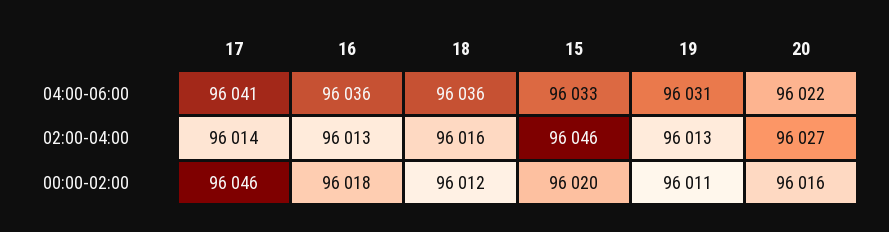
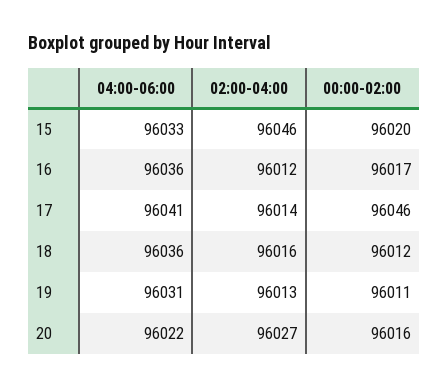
  {
    "17": {
      "04:00-06:00": 96041,
      "02:00-04:00": 96014,
      "00:00-02:00": 96046
    },
    "16": {
      "04:00-06:00": 96036,
-     "02:00-04:00": 96013,
+     "02:00-04:00": 96012,
-     "00:00-02:00": 96018
+     "00:00-02:00": 96017
    },
    "18": {
      "04:00-06:00": 96036,
      "02:00-04:00": 96016,
      "00:00-02:00": 96012
    },
    "15": {
      "04:00-06:00": 96033,
      "02:00-04:00": 96046,
      "00:00-02:00": 96020
    },
    "19": {
      "04:00-06:00": 96031,
      "02:00-04:00": 96013,
      "00:00-02:00": 96011
    },
    "20": {
      "04:00-06:00": 96022,
      "02:00-04:00": 96027,
      "00:00-02:00": 96016
    }
  }

